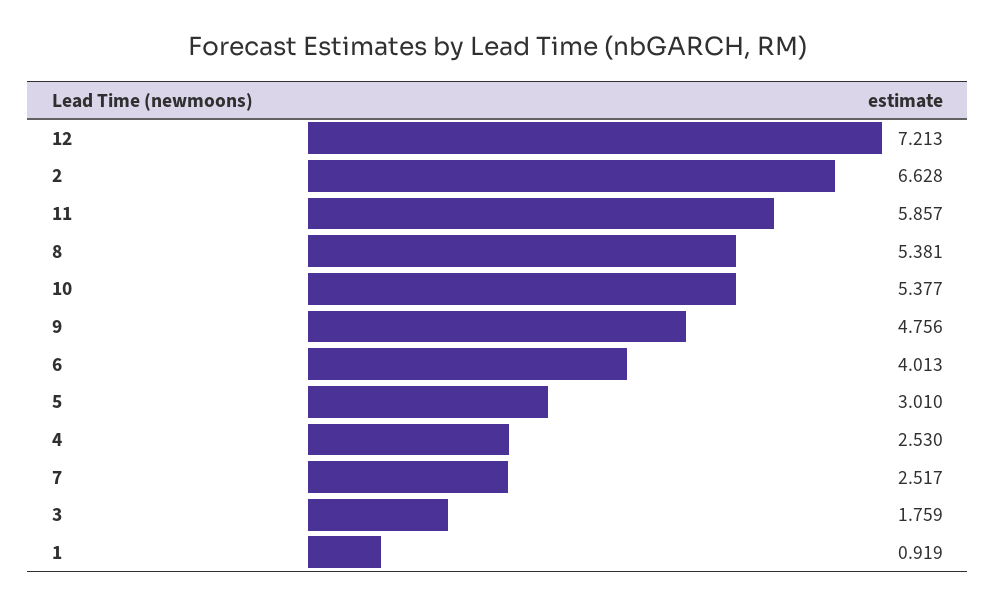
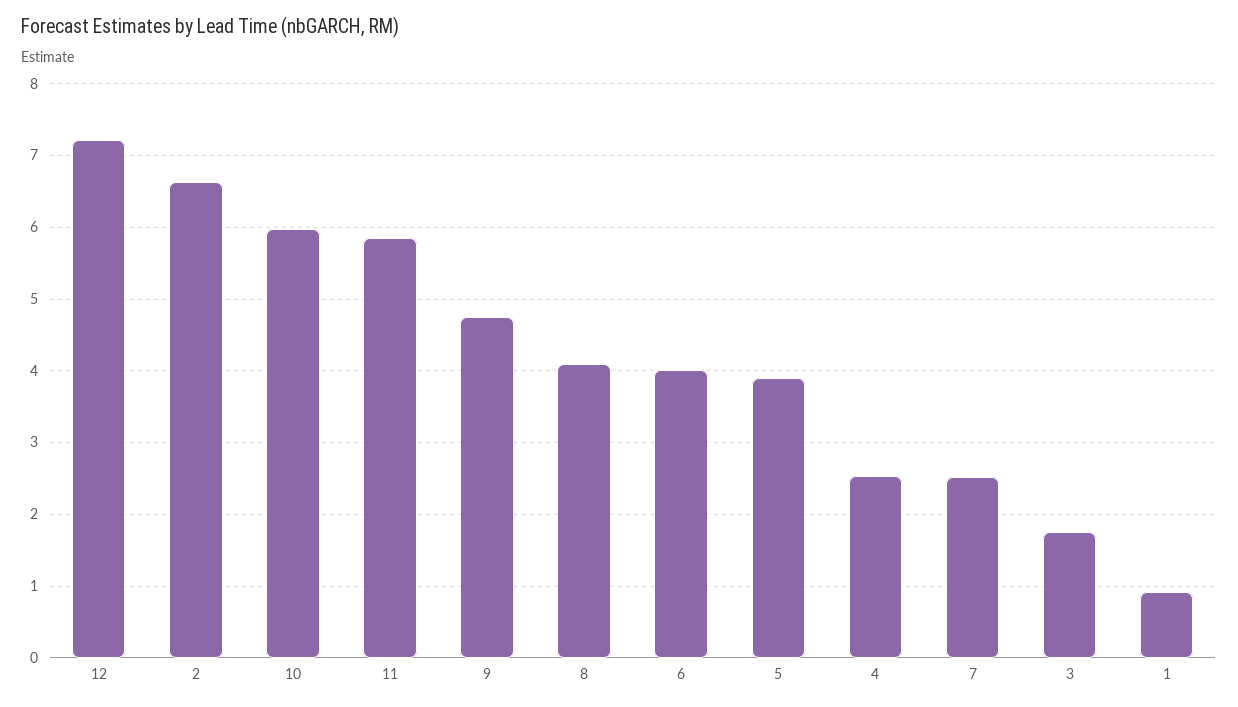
  {
    "12": 7.213,
    "2": 6.628,
    "11": 5.857,
-   "8": 5.381,
+   "8": 4.1,
-   "10": 5.377,
+   "10": 6,
    "9": 4.756,
    "6": 4.013,
-   "5": 3.01,
+   "5": 3.9,
    "4": 2.53,
    "7": 2.517,
    "3": 1.759,
    "1": 0.919
  }

